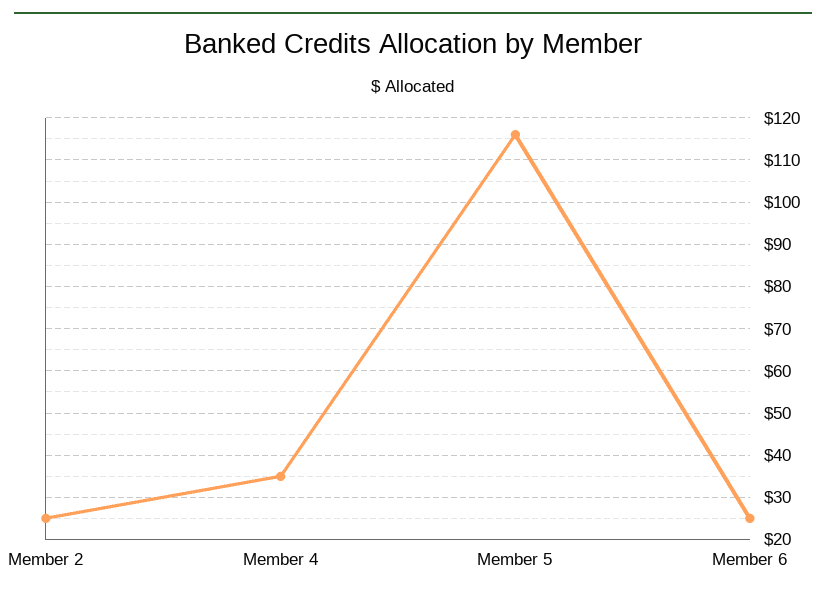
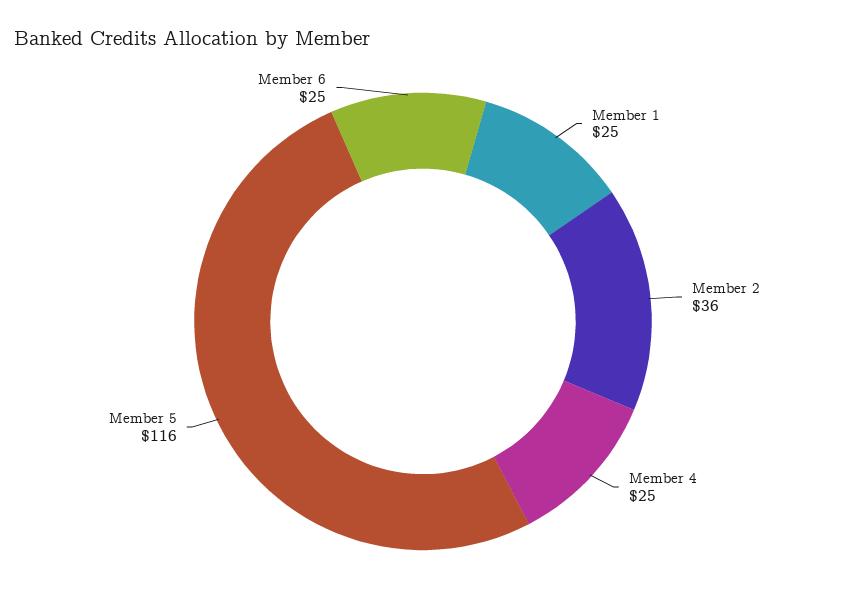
  {
-   "Member 2": 25,
+   "Member 2": 36,
-   "Member 4": 35,
+   "Member 4": 25,
    "Member 5": 116,
-   "Member 6": 25
+   "Member 6": 25,
+   "Member 1": 25
  }

